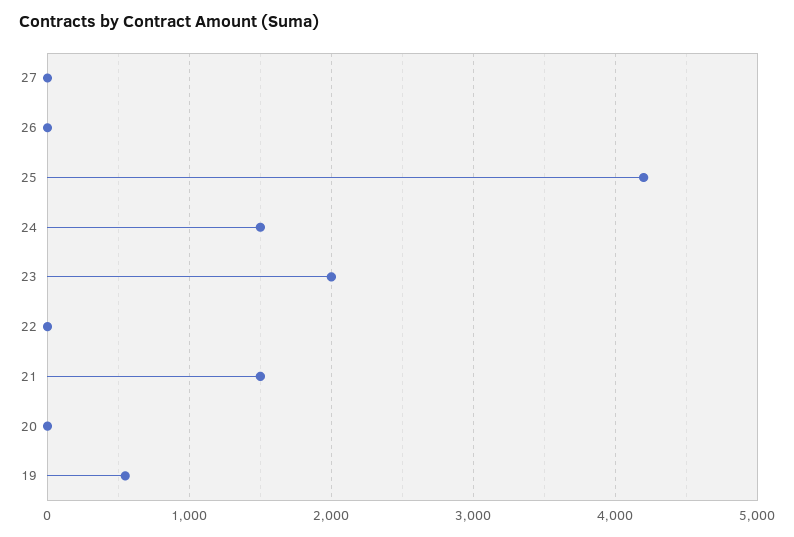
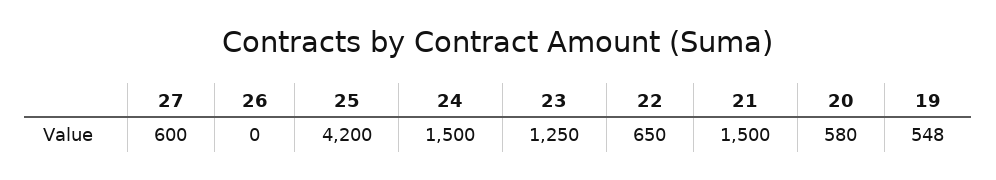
  {
-   "27": 0,
+   "27": 600,
    "26": 0,
    "25": 4200,
    "24": 1500,
-   "23": 2000,
+   "23": 1250,
-   "22": 0,
+   "22": 650,
    "21": 1500,
-   "20": 0,
+   "20": 580,
    "19": 548
  }

